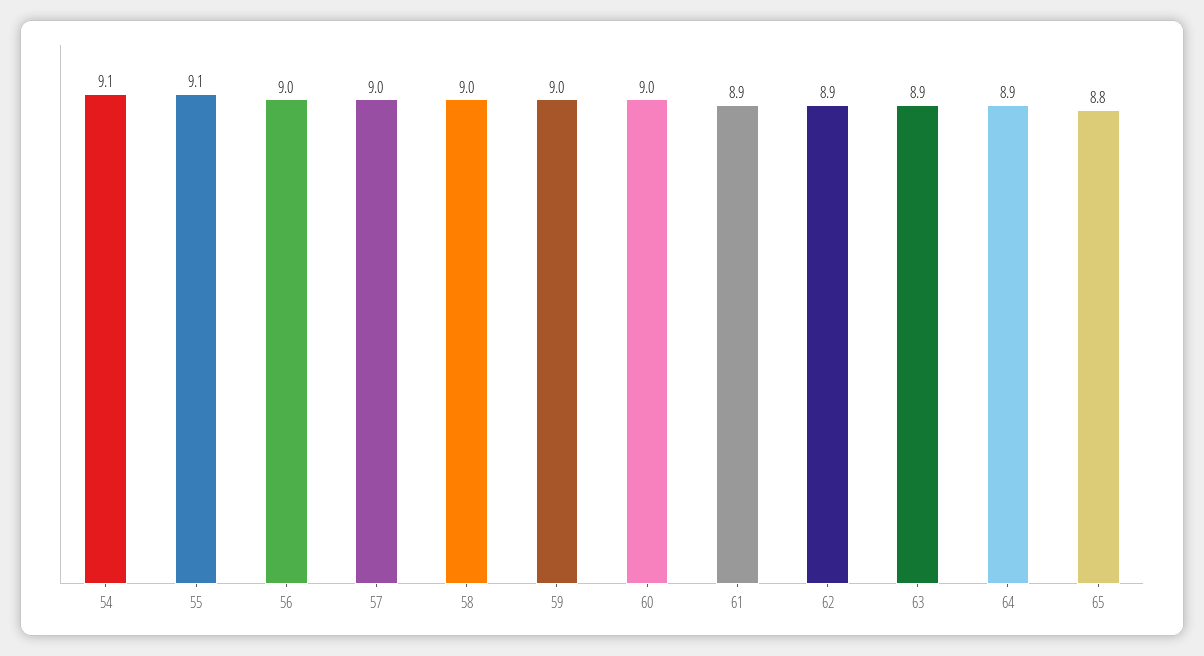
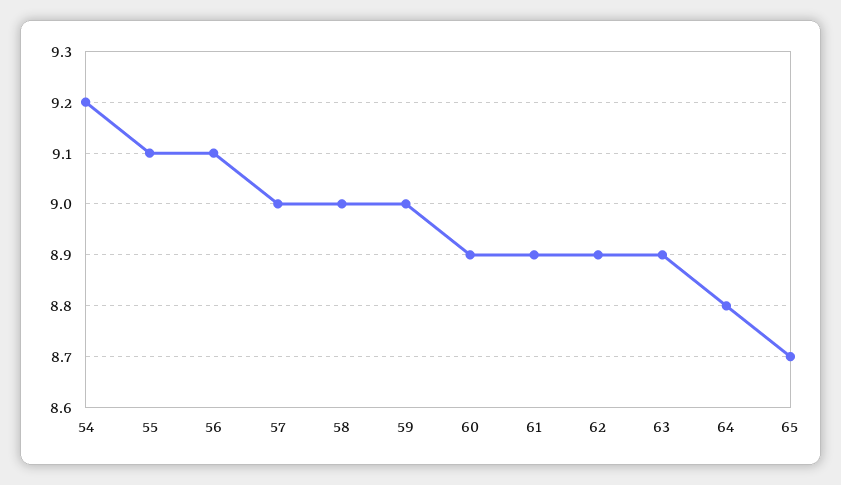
  {
-   "54": 9.1,
+   "54": 9.2,
    "55": 9.1,
-   "56": 9,
+   "56": 9.1,
    "57": 9,
    "58": 9,
    "59": 9,
-   "60": 9,
+   "60": 8.9,
    "61": 8.9,
    "62": 8.9,
    "63": 8.9,
-   "64": 8.9,
+   "64": 8.8,
-   "65": 8.8
+   "65": 8.7
  }

